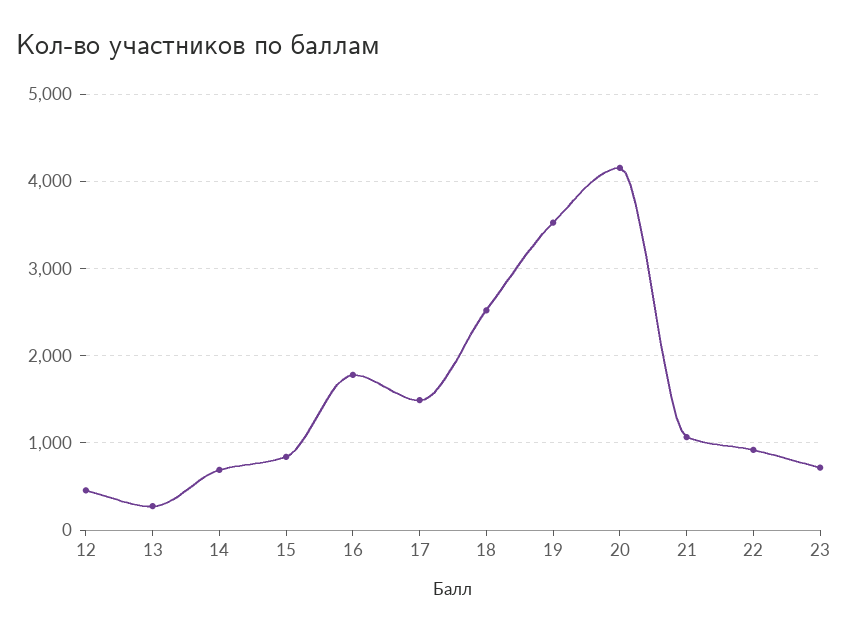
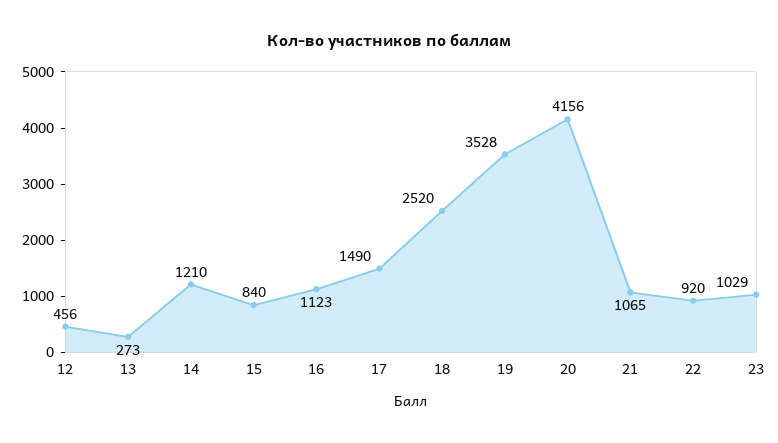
  {
    "12": 456,
    "13": 273,
-   "14": 700,
+   "14": 1210,
    "15": 840,
-   "16": 1800,
+   "16": 1123,
    "17": 1490,
    "18": 2520,
    "19": 3528,
    "20": 4156,
    "21": 1065,
    "22": 920,
-   "23": 700
+   "23": 1029
  }

